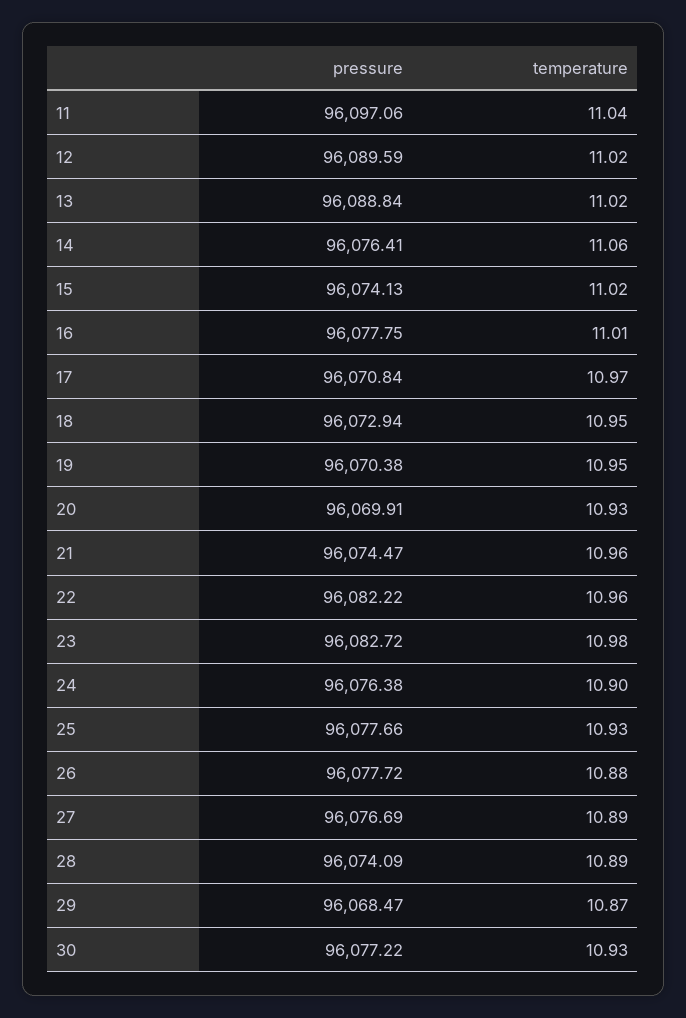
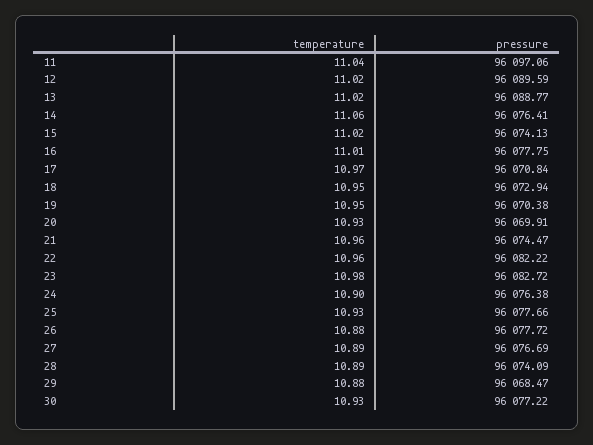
  {
    "pressure": {
      "11": 96097.06,
      "12": 96089.59,
-     "13": 96088.84,
+     "13": 96088.77,
      "14": 96076.41,
      "15": 96074.13,
      "16": 96077.75,
      "17": 96070.84,
      "18": 96072.94,
      "19": 96070.38,
      "20": 96069.91,
      "21": 96074.47,
      "22": 96082.22,
      "23": 96082.72,
      "24": 96076.38,
      "25": 96077.66,
      "26": 96077.72,
      "27": 96076.69,
      "28": 96074.09,
      "29": 96068.47,
      "30": 96077.22
    },
    "temperature": {
      "11": 11.04,
      "12": 11.02,
      "13": 11.02,
      "14": 11.06,
      "15": 11.02,
      "16": 11.01,
      "17": 10.97,
      "18": 10.95,
      "19": 10.95,
      "20": 10.93,
      "21": 10.96,
      "22": 10.96,
      "23": 10.98,
      "24": 10.9,
      "25": 10.93,
      "26": 10.88,
      "27": 10.89,
      "28": 10.89,
-     "29": 10.87,
+     "29": 10.88,
      "30": 10.93
    }
  }

